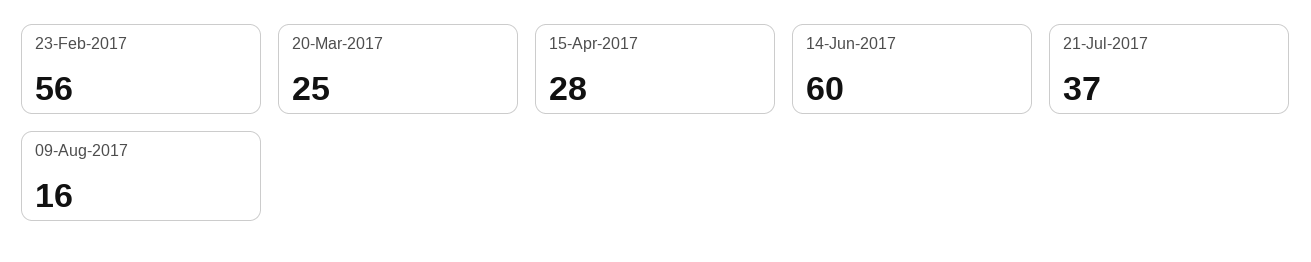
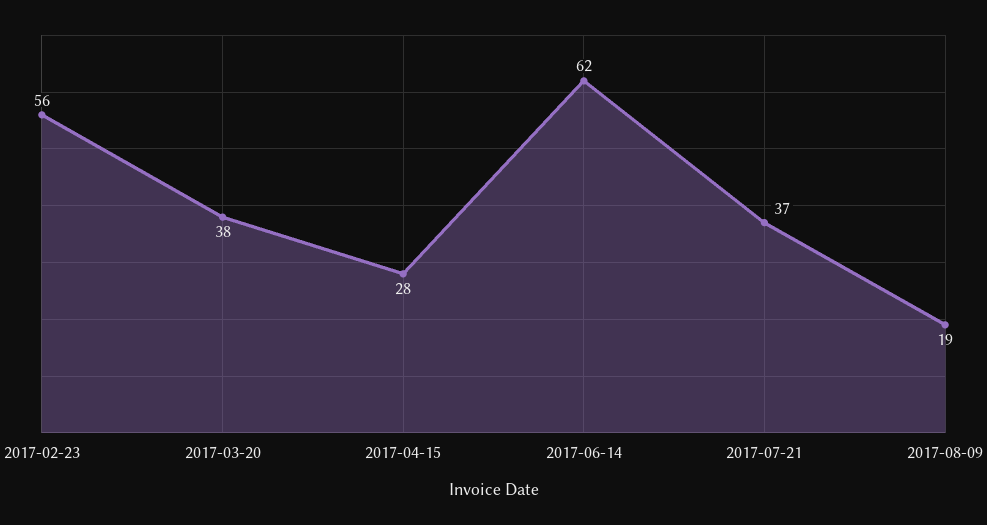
  {
    "23-Feb-2017": 56,
-   "20-Mar-2017": 25,
+   "20-Mar-2017": 38,
    "15-Apr-2017": 28,
-   "14-Jun-2017": 60,
+   "14-Jun-2017": 62,
    "21-Jul-2017": 37,
-   "09-Aug-2017": 16
+   "09-Aug-2017": 19
  }

